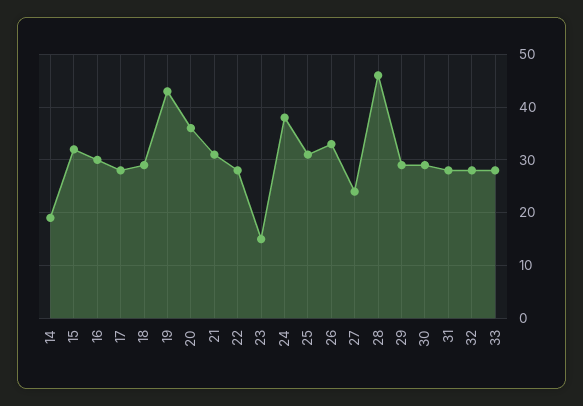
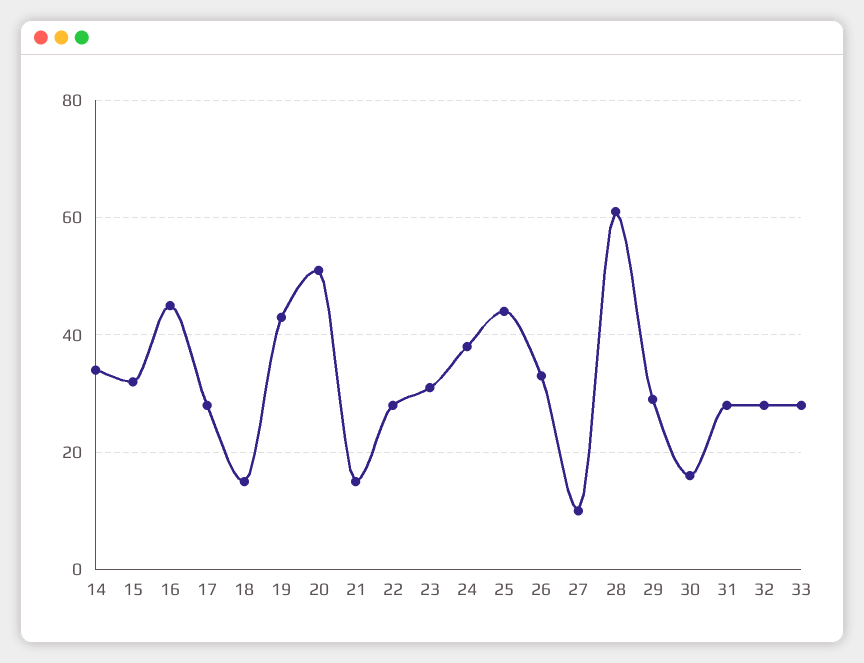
  {
-   "14": 20,
+   "14": 35,
    "15": 30,
-   "16": 30,
+   "16": 45,
    "17": 30,
-   "18": 30,
+   "18": 15,
    "19": 45,
-   "20": 35,
+   "20": 50,
-   "21": 30,
+   "21": 15,
    "22": 30,
-   "23": 15,
+   "23": 30,
    "24": 40,
-   "25": 30,
+   "25": 45,
    "26": 35,
-   "27": 25,
+   "27": 10,
-   "28": 45,
+   "28": 60,
    "29": 30,
-   "30": 30,
+   "30": 15,
    "31": 30,
    "32": 30,
    "33": 30
  }

